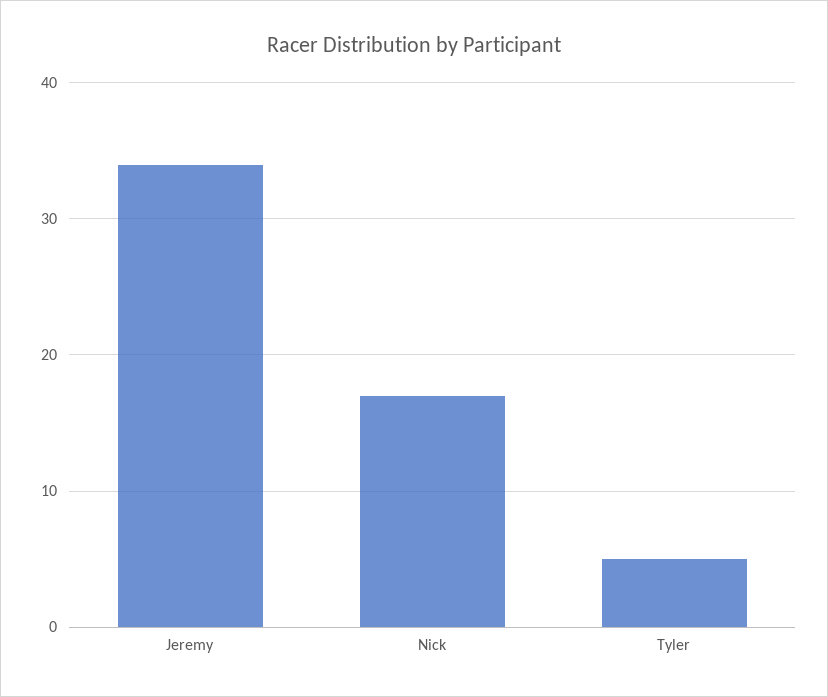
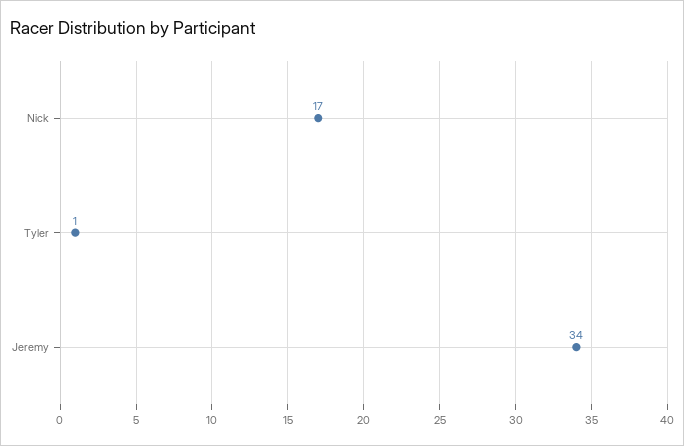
  {
    "Jeremy": 34,
    "Nick": 17,
-   "Tyler": 5
+   "Tyler": 1
  }

